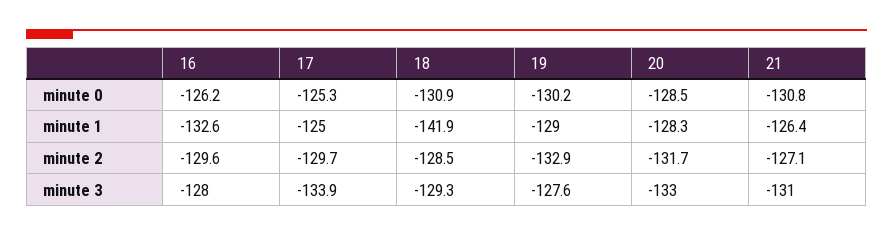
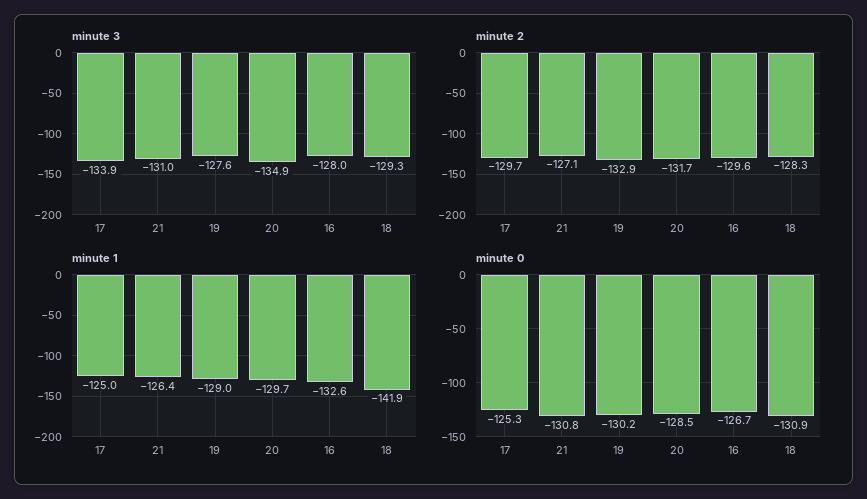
  {
    "minute 0": {
-     "16": -126.2,
+     "16": -126.7,
      "17": -125.3,
      "18": -130.9,
      "19": -130.2,
      "20": -128.5,
      "21": -130.8
    },
    "minute 1": {
      "16": -132.6,
      "17": -125,
      "18": -141.9,
      "19": -129,
-     "20": -128.3,
+     "20": -129.7,
      "21": -126.4
    },
    "minute 2": {
      "16": -129.6,
      "17": -129.7,
-     "18": -128.5,
+     "18": -128.3,
      "19": -132.9,
      "20": -131.7,
      "21": -127.1
    },
    "minute 3": {
      "16": -128,
      "17": -133.9,
      "18": -129.3,
      "19": -127.6,
-     "20": -133,
+     "20": -134.9,
      "21": -131
    }
  }

